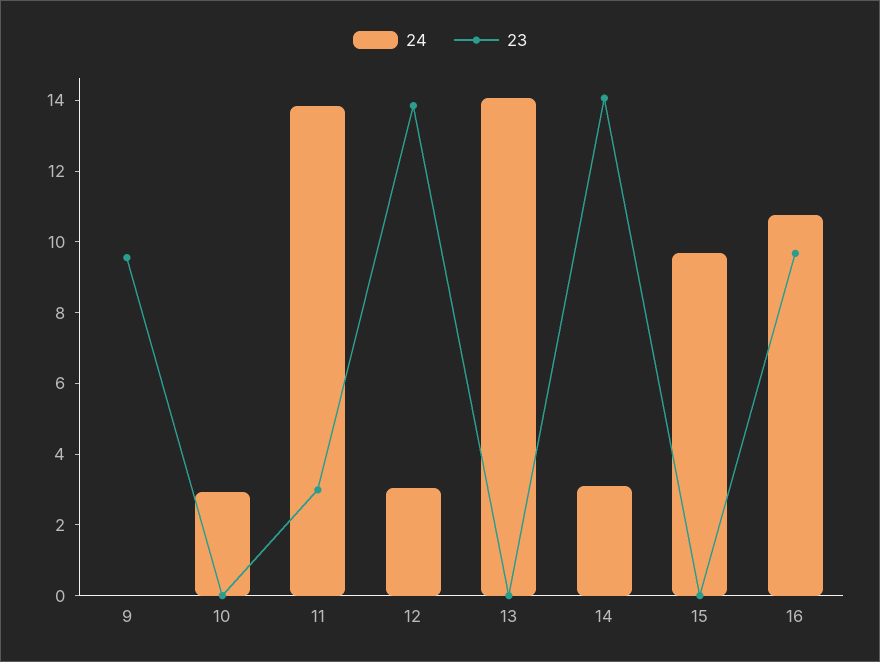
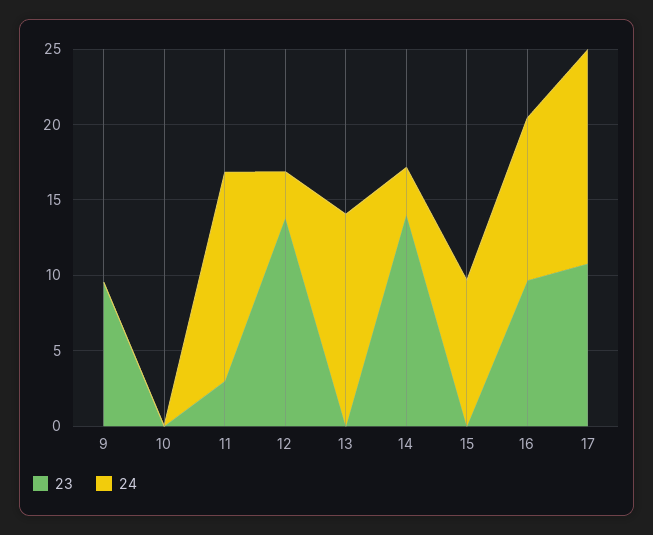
  {
    "24": {
      "9": 0,
-     "10": 3,
+     "10": 0,
      "11": 14,
      "12": 3,
      "13": 14,
      "14": 3,
      "15": 9.5,
-     "16": 11
+     "16": 11,
+     "17": 14
    },
    "23": {
      "9": 9.5,
      "10": 0,
      "11": 3,
      "12": 14,
      "13": 0,
      "14": 14,
      "15": 0,
-     "16": 9.5
+     "16": 9.5,
+     "17": 11
    }
  }

